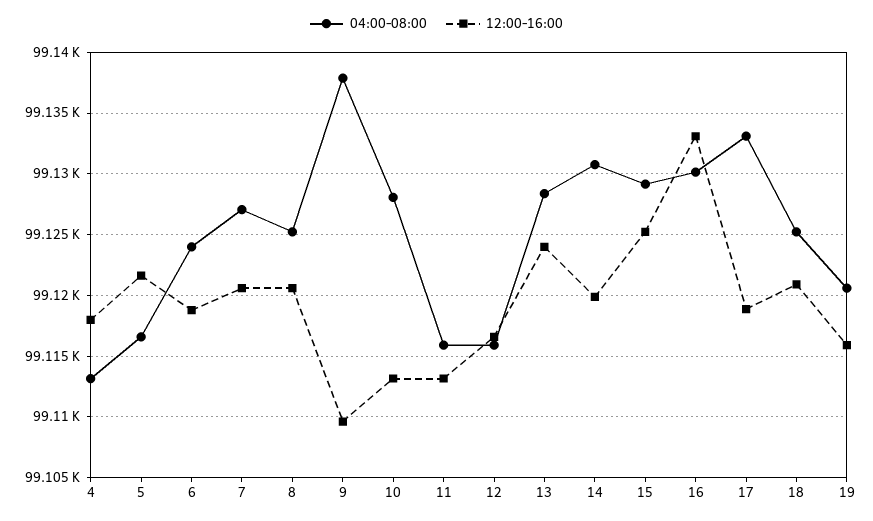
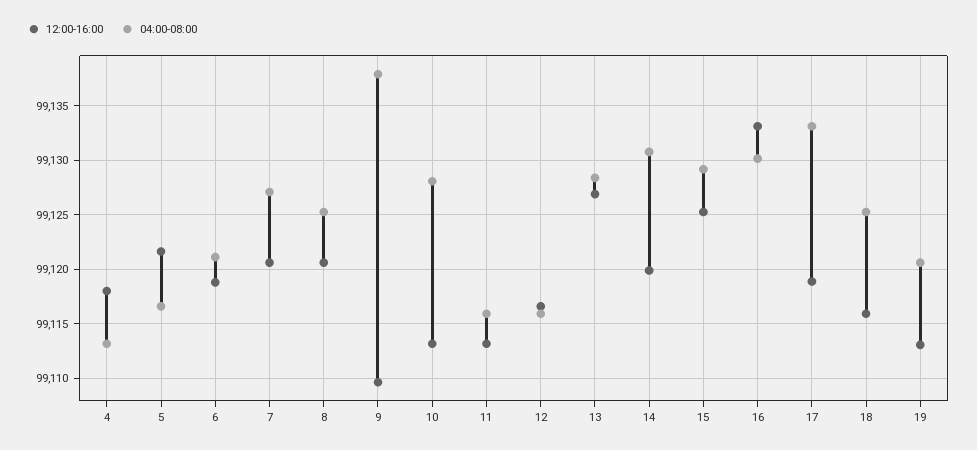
  {
    "04:00-08:00": {
      "4": 99113,
      "5": 99116.5,
-     "6": 99124,
+     "6": 99121,
      "7": 99127,
      "8": 99125,
      "9": 99138,
      "10": 99128,
      "11": 99116,
      "12": 99116,
      "13": 99128.5,
      "14": 99131,
      "15": 99129,
      "16": 99130,
      "17": 99133,
      "18": 99125,
      "19": 99120.5
    },
    "12:00-16:00": {
      "4": 99118,
      "5": 99121.5,
      "6": 99119,
      "7": 99120.5,
      "8": 99120.5,
      "9": 99109.5,
      "10": 99113,
      "11": 99113,
      "12": 99116.5,
-     "13": 99124,
+     "13": 99127,
      "14": 99120,
      "15": 99125,
      "16": 99133,
      "17": 99119,
-     "18": 99121,
+     "18": 99116,
-     "19": 99116
+     "19": 99113
    }
  }

